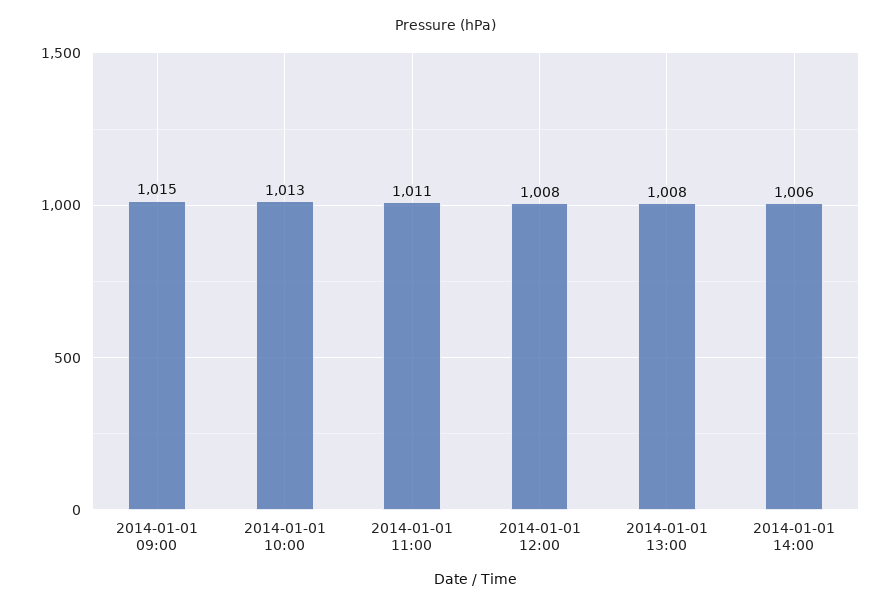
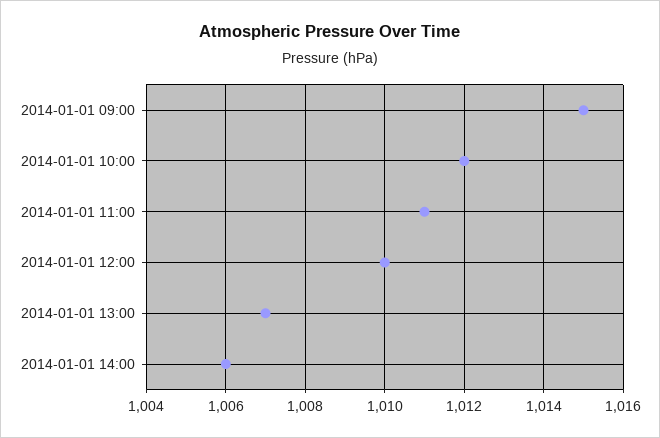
  {
    "2014-01-01 09:00": 1015,
-   "2014-01-01 10:00": 1013,
+   "2014-01-01 10:00": 1012,
    "2014-01-01 11:00": 1011,
-   "2014-01-01 12:00": 1008,
+   "2014-01-01 12:00": 1010,
-   "2014-01-01 13:00": 1008,
+   "2014-01-01 13:00": 1007,
    "2014-01-01 14:00": 1006
  }

